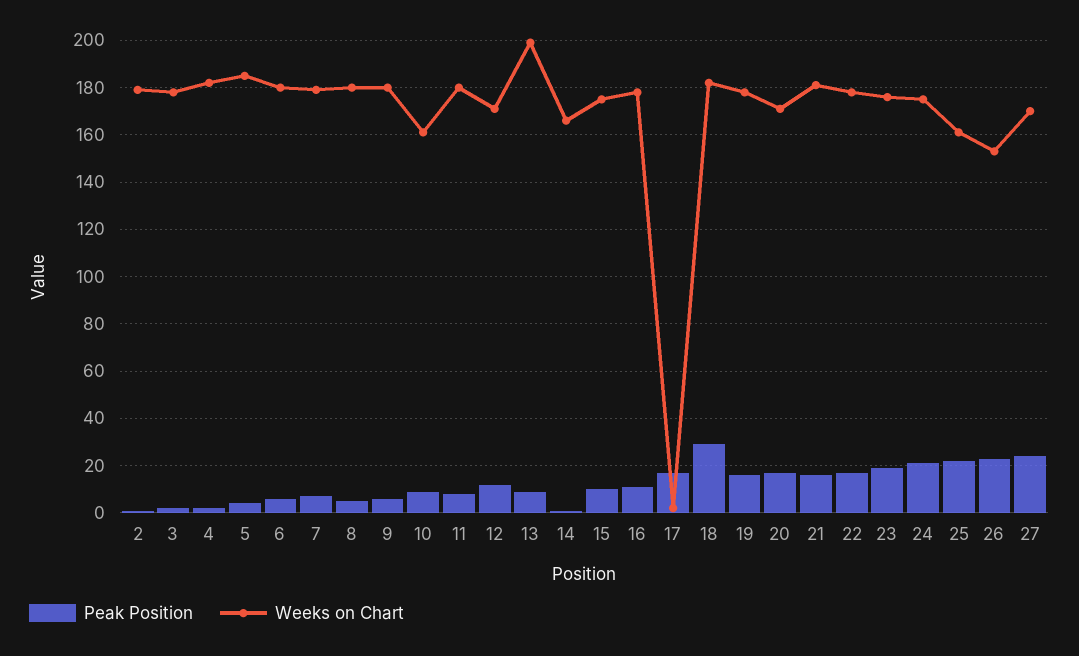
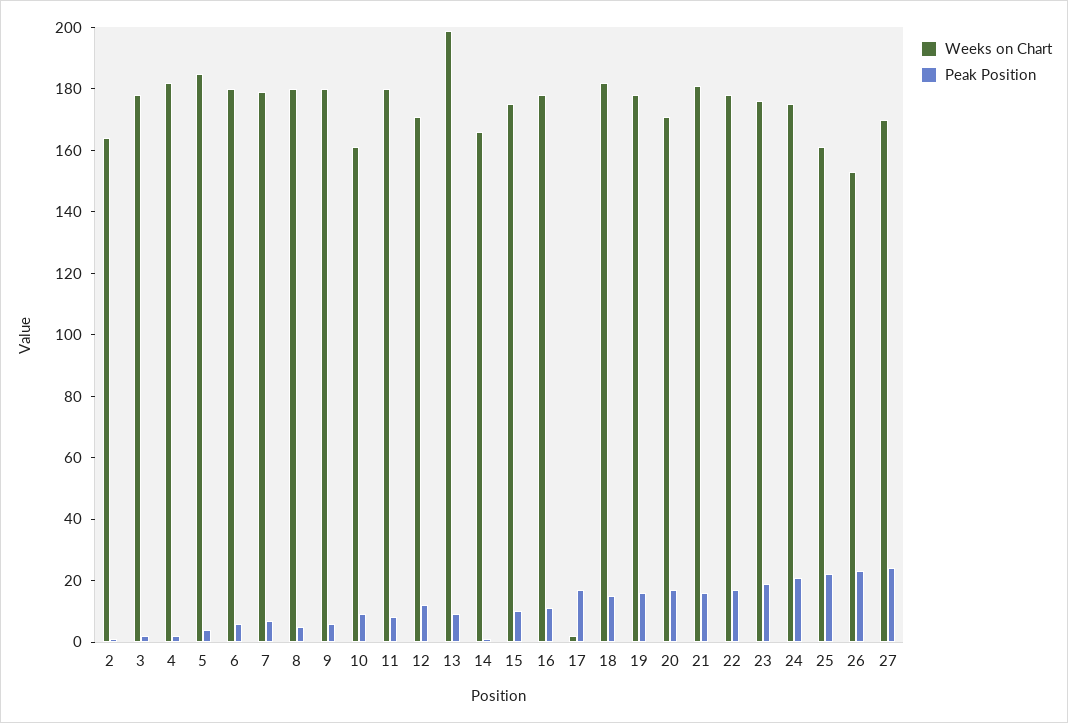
  {
    "Peak Position": {
      "2": 0,
      "3": 0,
      "4": 0,
      "5": 5,
      "6": 5,
      "7": 5,
      "8": 5,
      "9": 5,
      "10": 10,
      "11": 10,
      "12": 10,
      "13": 10,
      "14": 0,
      "15": 10,
      "16": 10,
      "17": 15,
-     "18": 30,
+     "18": 15,
      "19": 15,
      "20": 15,
      "21": 15,
      "22": 15,
      "23": 20,
      "24": 20,
      "25": 20,
      "26": 25,
      "27": 25
    },
    "Weeks on Chart": {
-     "2": 180,
+     "2": 165,
      "3": 180,
      "4": 180,
      "5": 185,
      "6": 180,
      "7": 180,
      "8": 180,
      "9": 180,
      "10": 160,
      "11": 180,
      "12": 170,
      "13": 200,
      "14": 165,
      "15": 175,
      "16": 180,
      "17": 0,
      "18": 180,
      "19": 180,
      "20": 170,
      "21": 180,
      "22": 180,
      "23": 175,
      "24": 175,
      "25": 160,
      "26": 155,
      "27": 170
    }
  }

